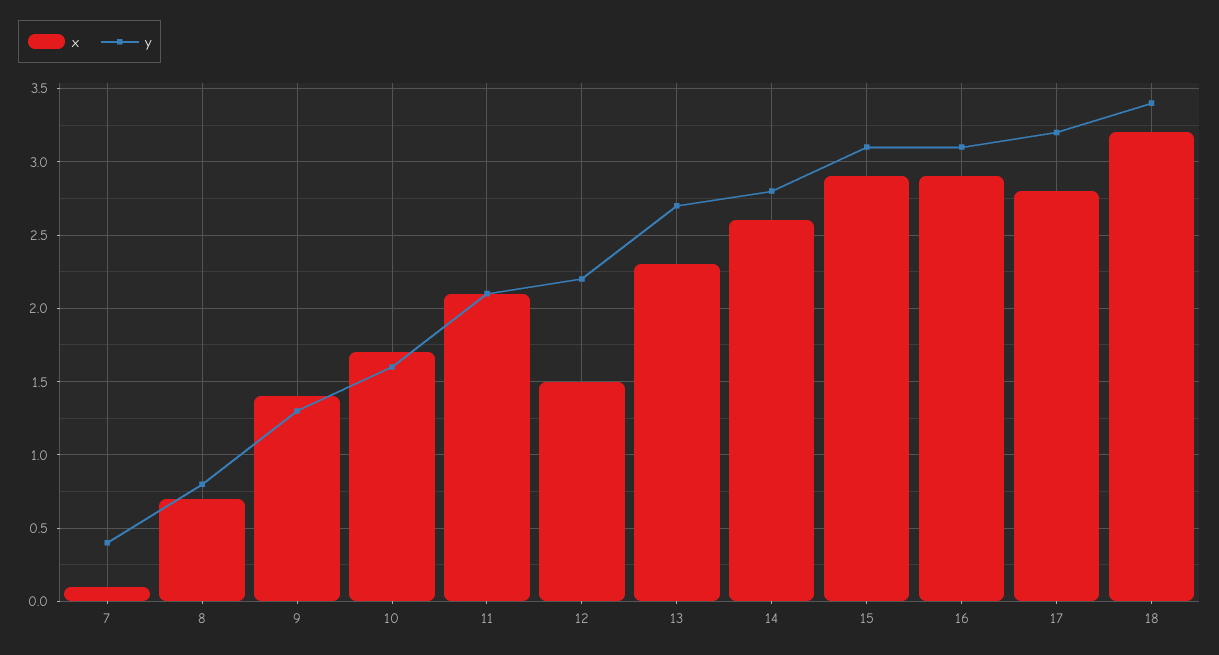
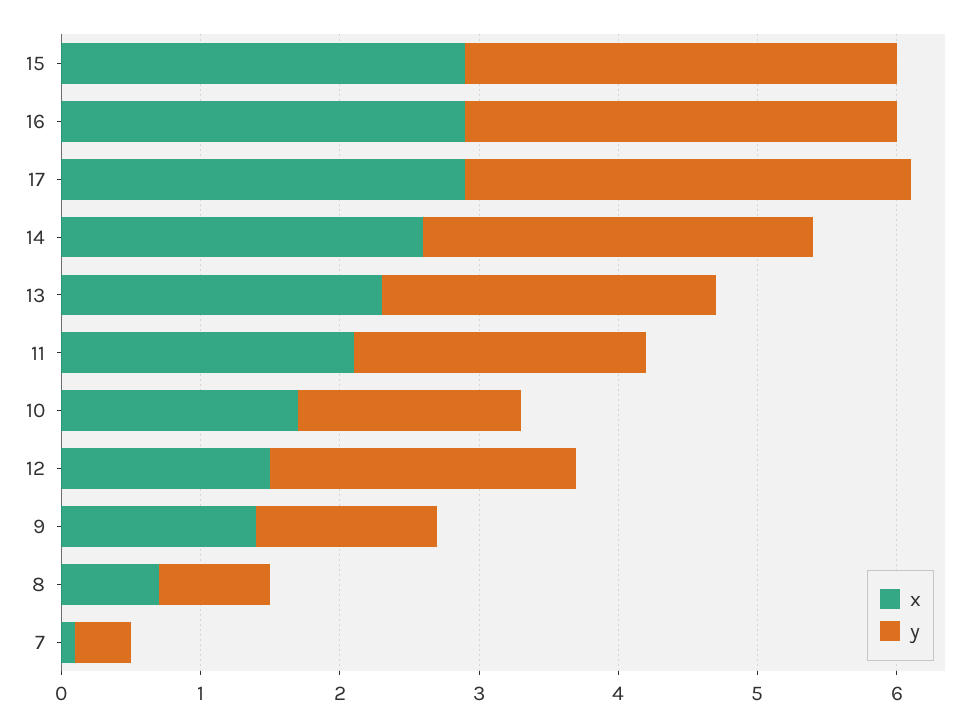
  {
    "x": {
      "7": 0.1,
      "8": 0.7,
      "9": 1.4,
      "10": 1.7,
      "11": 2.1,
      "12": 1.5,
      "13": 2.3,
      "14": 2.6,
      "15": 2.9,
      "16": 2.9,
-     "17": 2.8,
+     "17": 2.9
-     "18": 3.2
    },
    "y": {
      "7": 0.4,
      "8": 0.8,
      "9": 1.3,
      "10": 1.6,
      "11": 2.1,
      "12": 2.2,
-     "13": 2.7,
+     "13": 2.4,
      "14": 2.8,
      "15": 3.1,
      "16": 3.1,
-     "17": 3.2,
+     "17": 3.2
-     "18": 3.4
    }
  }

